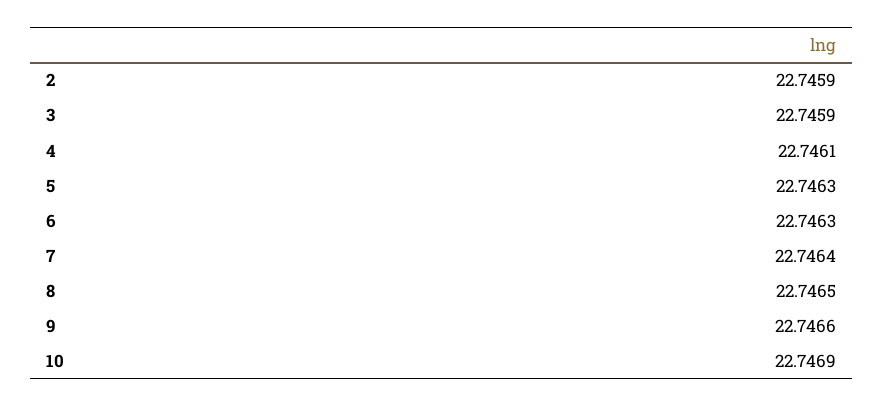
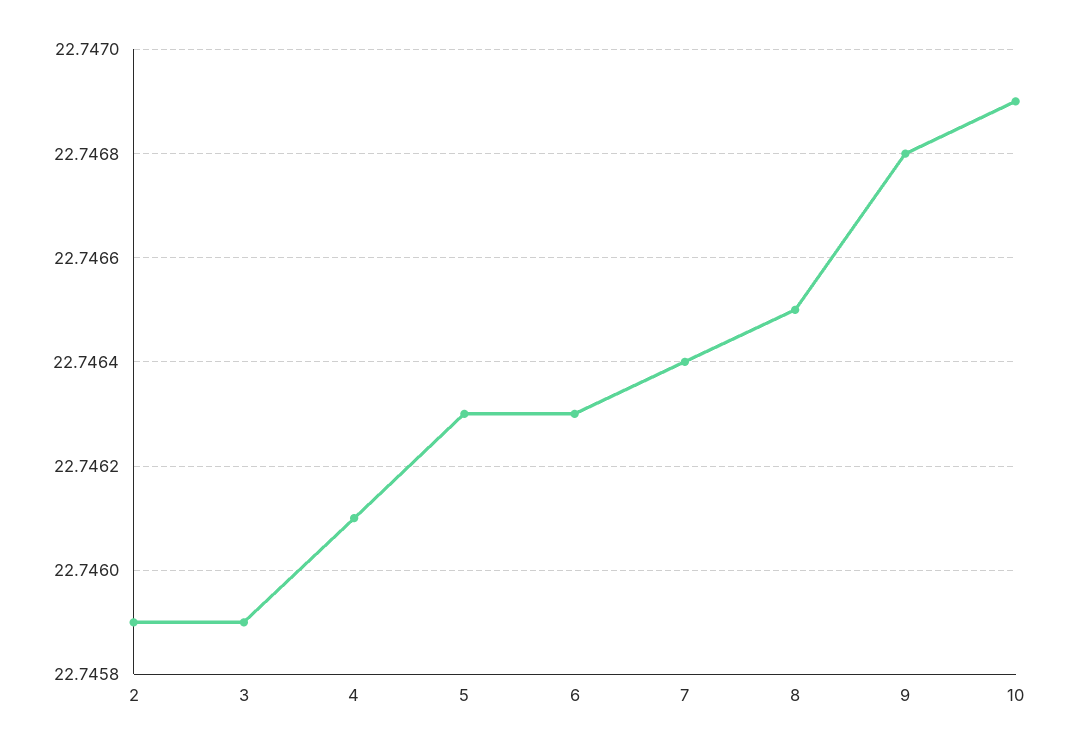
  {
    "2": 22.7459,
    "3": 22.7459,
    "4": 22.7461,
    "5": 22.7463,
    "6": 22.7463,
    "7": 22.7464,
    "8": 22.7465,
-   "9": 22.7466,
+   "9": 22.7468,
    "10": 22.7469
  }

